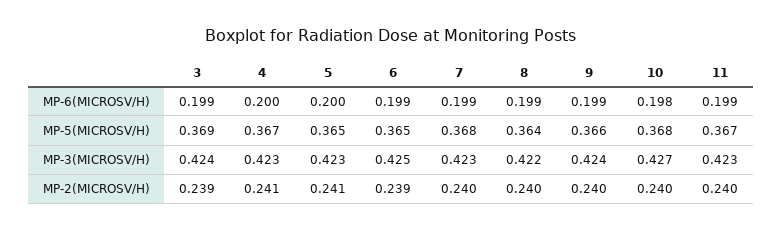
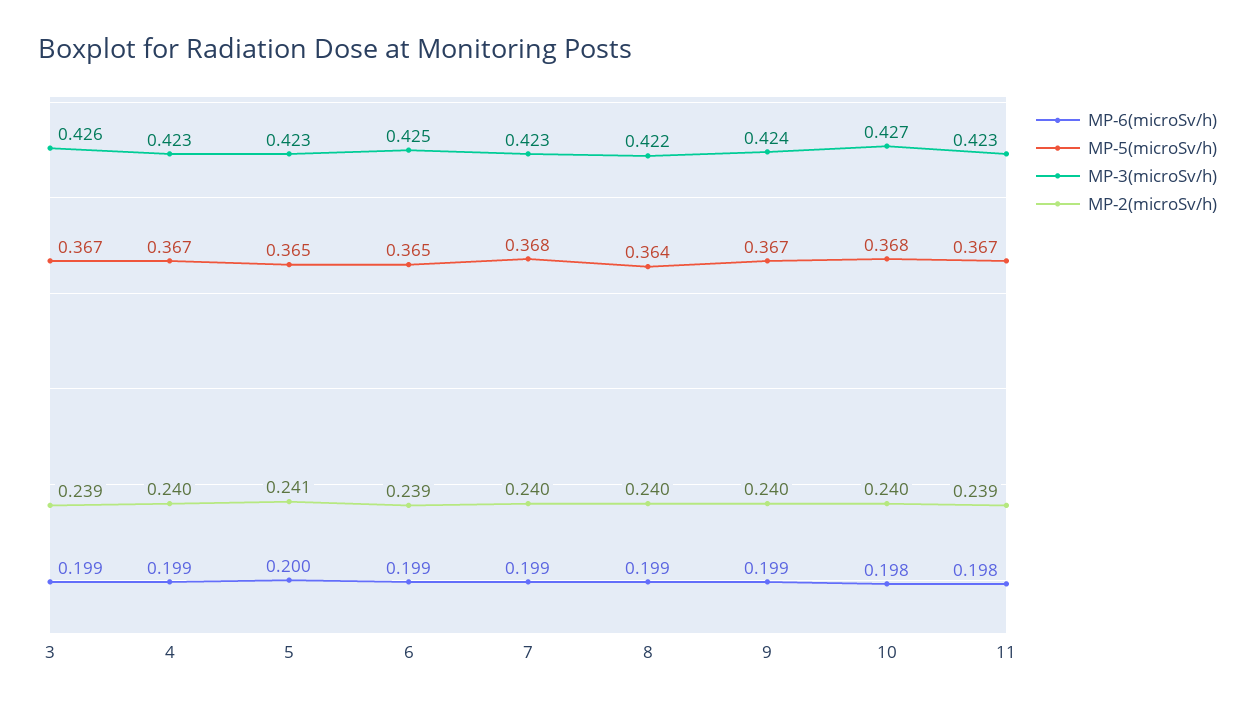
  {
    "MP-6(MICROSV/H)": {
      "3": 0.199,
-     "4": 0.2,
+     "4": 0.199,
      "5": 0.2,
      "6": 0.199,
      "7": 0.199,
      "8": 0.199,
      "9": 0.199,
      "10": 0.198,
-     "11": 0.199
+     "11": 0.198
    },
    "MP-5(MICROSV/H)": {
-     "3": 0.369,
+     "3": 0.367,
      "4": 0.367,
      "5": 0.365,
      "6": 0.365,
      "7": 0.368,
      "8": 0.364,
-     "9": 0.366,
+     "9": 0.367,
      "10": 0.368,
      "11": 0.367
    },
    "MP-3(MICROSV/H)": {
-     "3": 0.424,
+     "3": 0.426,
      "4": 0.423,
      "5": 0.423,
      "6": 0.425,
      "7": 0.423,
      "8": 0.422,
      "9": 0.424,
      "10": 0.427,
      "11": 0.423
    },
    "MP-2(MICROSV/H)": {
      "3": 0.239,
-     "4": 0.241,
+     "4": 0.24,
      "5": 0.241,
      "6": 0.239,
      "7": 0.24,
      "8": 0.24,
      "9": 0.24,
      "10": 0.24,
-     "11": 0.24
+     "11": 0.239
    }
  }

